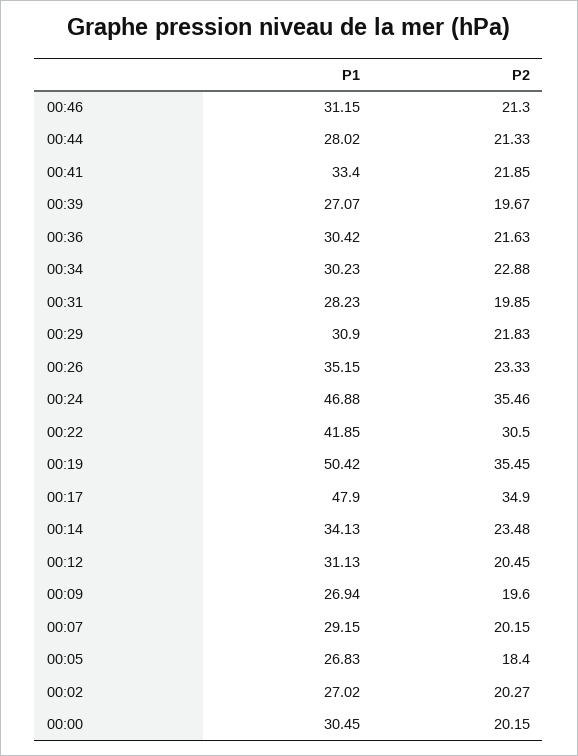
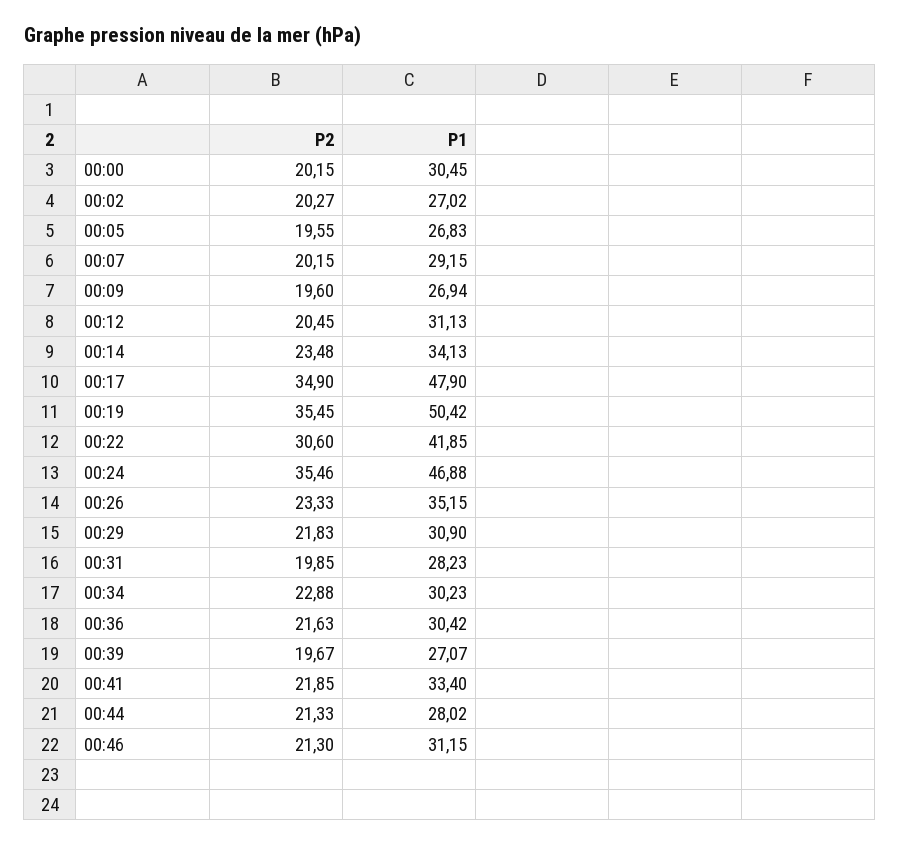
  {
    "P1": {
      "00:46": 31.15,
      "00:44": 28.02,
      "00:41": 33.4,
      "00:39": 27.07,
      "00:36": 30.42,
      "00:34": 30.23,
      "00:31": 28.23,
      "00:29": 30.9,
      "00:26": 35.15,
      "00:24": 46.88,
      "00:22": 41.85,
      "00:19": 50.42,
      "00:17": 47.9,
      "00:14": 34.13,
      "00:12": 31.13,
      "00:09": 26.94,
      "00:07": 29.15,
      "00:05": 26.83,
      "00:02": 27.02,
      "00:00": 30.45
    },
    "P2": {
      "00:46": 21.3,
      "00:44": 21.33,
      "00:41": 21.85,
      "00:39": 19.67,
      "00:36": 21.63,
      "00:34": 22.88,
      "00:31": 19.85,
      "00:29": 21.83,
      "00:26": 23.33,
      "00:24": 35.46,
-     "00:22": 30.5,
+     "00:22": 30.6,
      "00:19": 35.45,
      "00:17": 34.9,
      "00:14": 23.48,
      "00:12": 20.45,
      "00:09": 19.6,
      "00:07": 20.15,
-     "00:05": 18.4,
+     "00:05": 19.55,
      "00:02": 20.27,
      "00:00": 20.15
    }
  }

